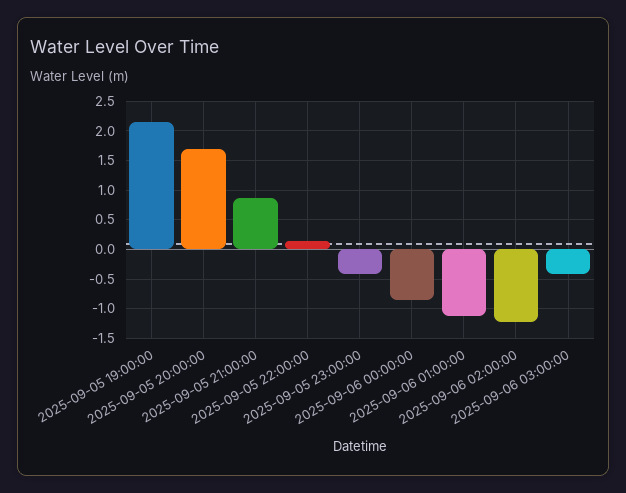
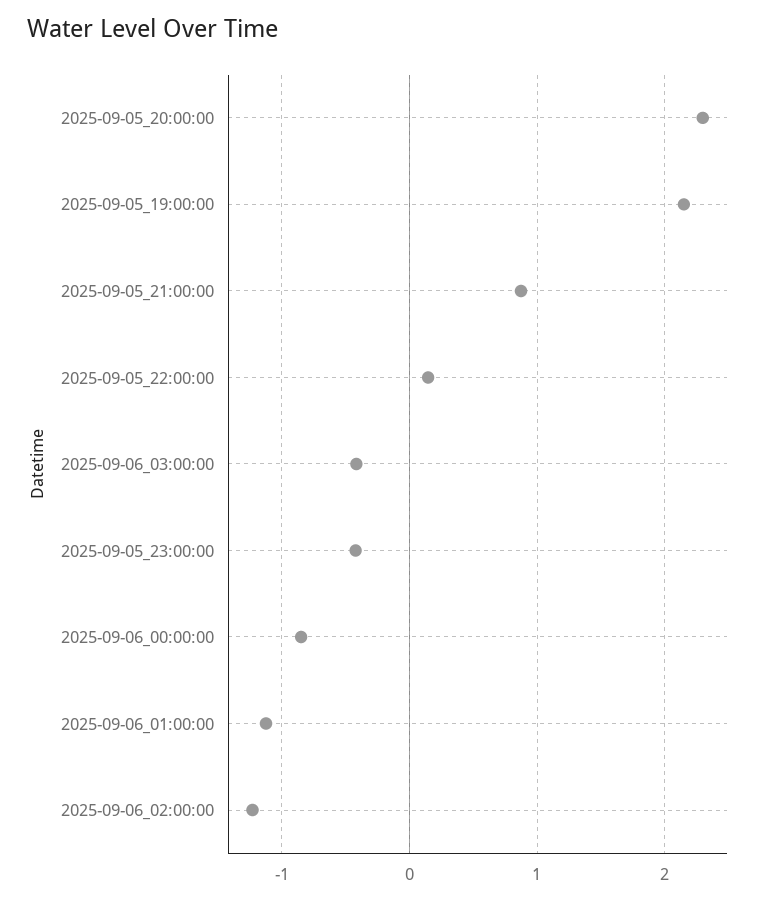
  {
    "2025-09-05 19:00:00": 2.1,
-   "2025-09-05 20:00:00": 1.75,
+   "2025-09-05 20:00:00": 2.3,
    "2025-09-05 21:00:00": 0.9,
    "2025-09-05 22:00:00": 0.1,
    "2025-09-05 23:00:00": -0.4,
    "2025-09-06 00:00:00": -0.8,
    "2025-09-06 01:00:00": -1.1,
    "2025-09-06 02:00:00": -1.2,
    "2025-09-06 03:00:00": -0.4
  }

